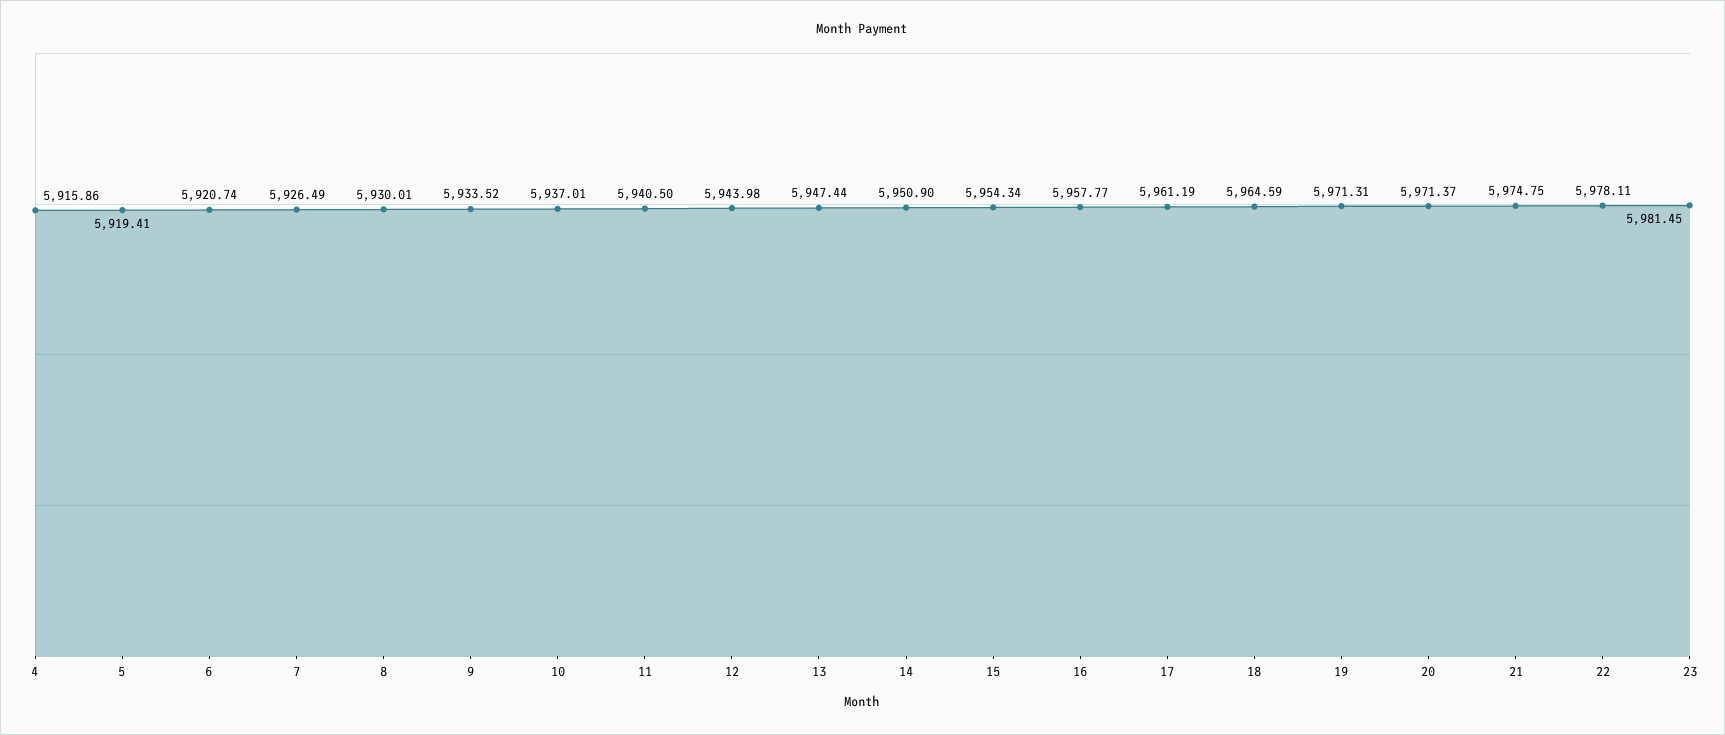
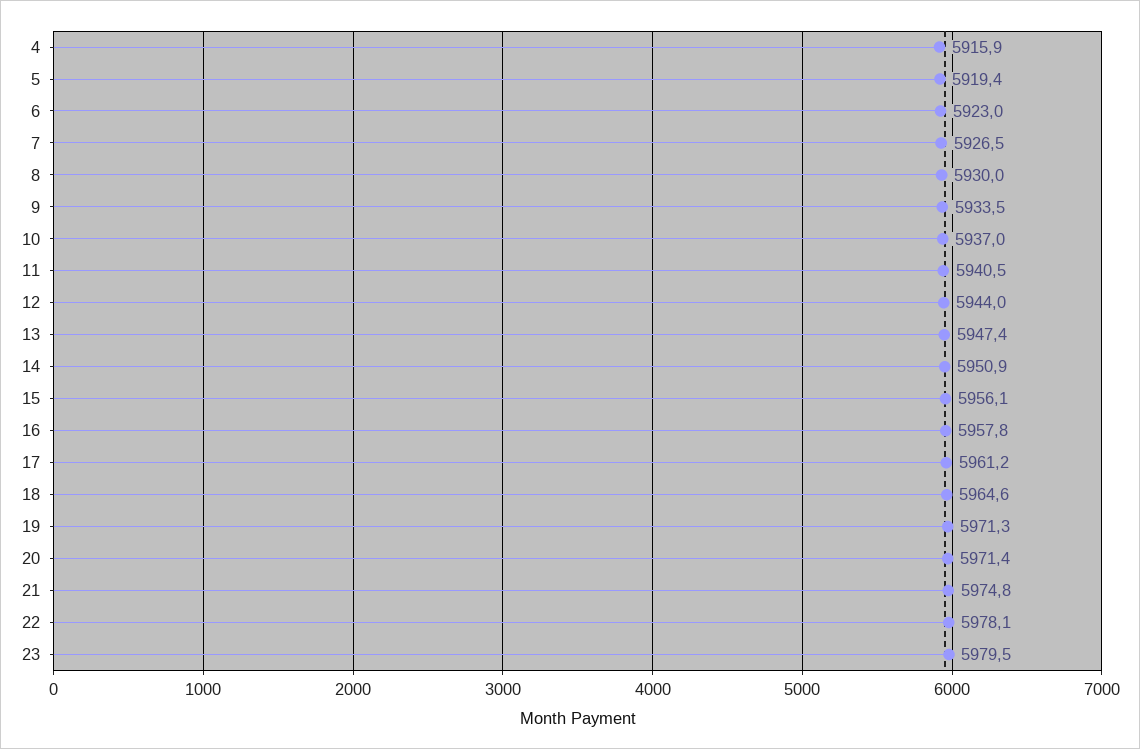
  {
    "4": 5915.86,
    "5": 5919.41,
-   "6": 5920.74,
+   "6": 5923,
    "7": 5926.49,
    "8": 5930.01,
    "9": 5933.52,
    "10": 5937.01,
    "11": 5940.5,
    "12": 5943.98,
    "13": 5947.44,
    "14": 5950.9,
-   "15": 5954.34,
+   "15": 5956.1,
    "16": 5957.77,
    "17": 5961.19,
    "18": 5964.59,
    "19": 5971.31,
    "20": 5971.37,
    "21": 5974.75,
    "22": 5978.11,
-   "23": 5981.45
+   "23": 5979.5
  }

